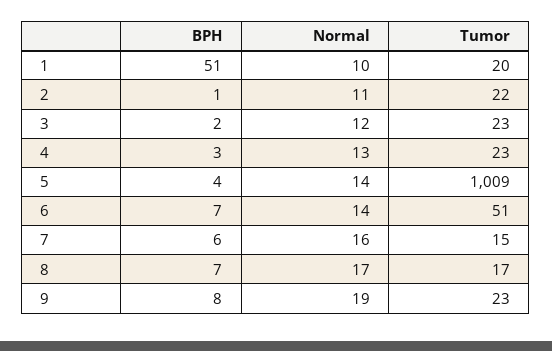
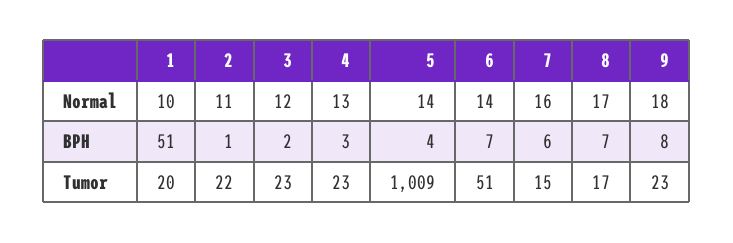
  {
    "BPH": {
      "1": 51,
      "2": 1,
      "3": 2,
      "4": 3,
      "5": 4,
      "6": 7,
      "7": 6,
      "8": 7,
      "9": 8
    },
    "Normal": {
      "1": 10,
      "2": 11,
      "3": 12,
      "4": 13,
      "5": 14,
      "6": 14,
      "7": 16,
      "8": 17,
-     "9": 19
+     "9": 18
    },
    "Tumor": {
      "1": 20,
      "2": 22,
      "3": 23,
      "4": 23,
      "5": 1009,
      "6": 51,
      "7": 15,
      "8": 17,
      "9": 23
    }
  }

